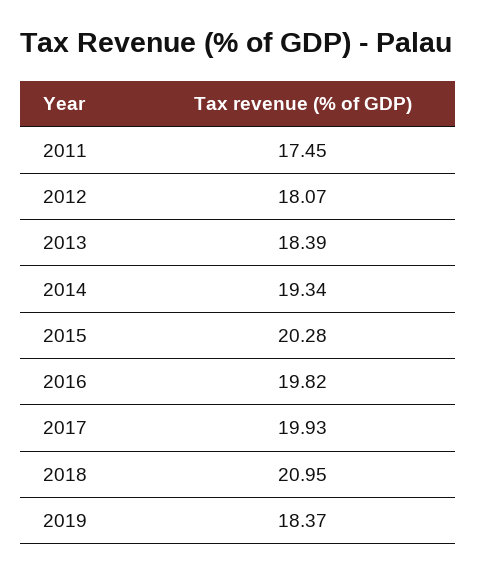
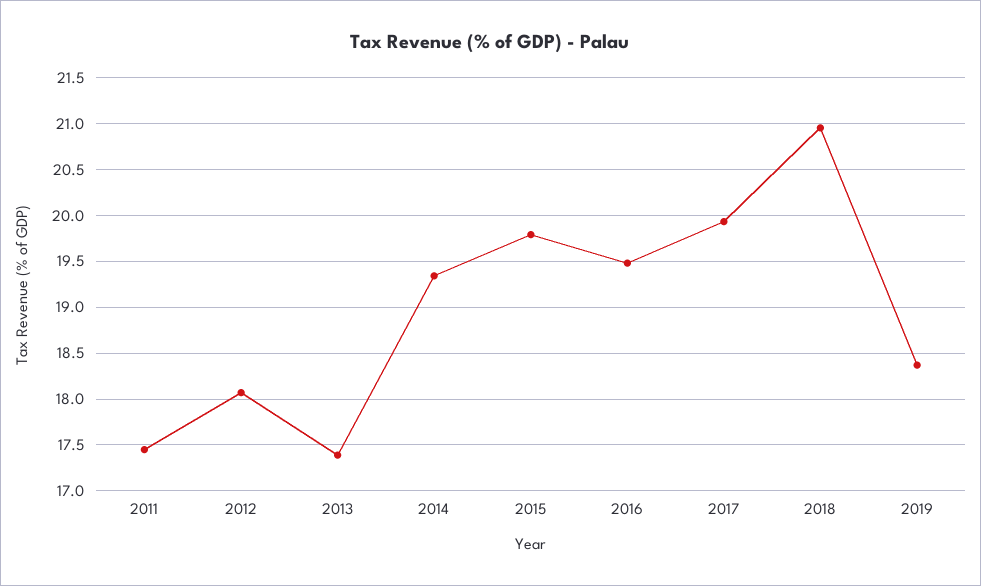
  {
    "2011": 17.45,
    "2012": 18.07,
-   "2013": 18.39,
+   "2013": 17.4,
    "2014": 19.34,
-   "2015": 20.28,
+   "2015": 19.8,
-   "2016": 19.82,
+   "2016": 19.5,
    "2017": 19.93,
    "2018": 20.95,
    "2019": 18.37
  }

